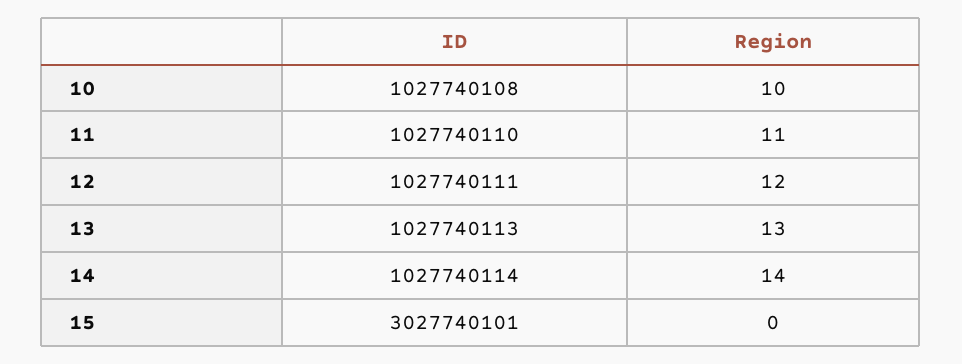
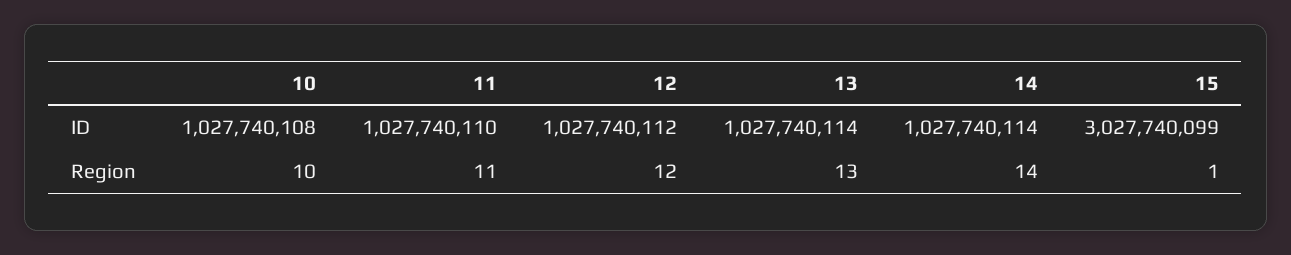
  {
    "ID": {
      "10": 1027740108,
      "11": 1027740110,
-     "12": 1027740111,
+     "12": 1027740112,
-     "13": 1027740113,
+     "13": 1027740114,
      "14": 1027740114,
-     "15": 3027740101
+     "15": 3027740099
    },
    "Region": {
      "10": 10,
      "11": 11,
      "12": 12,
      "13": 13,
      "14": 14,
-     "15": 0
+     "15": 1
    }
  }

